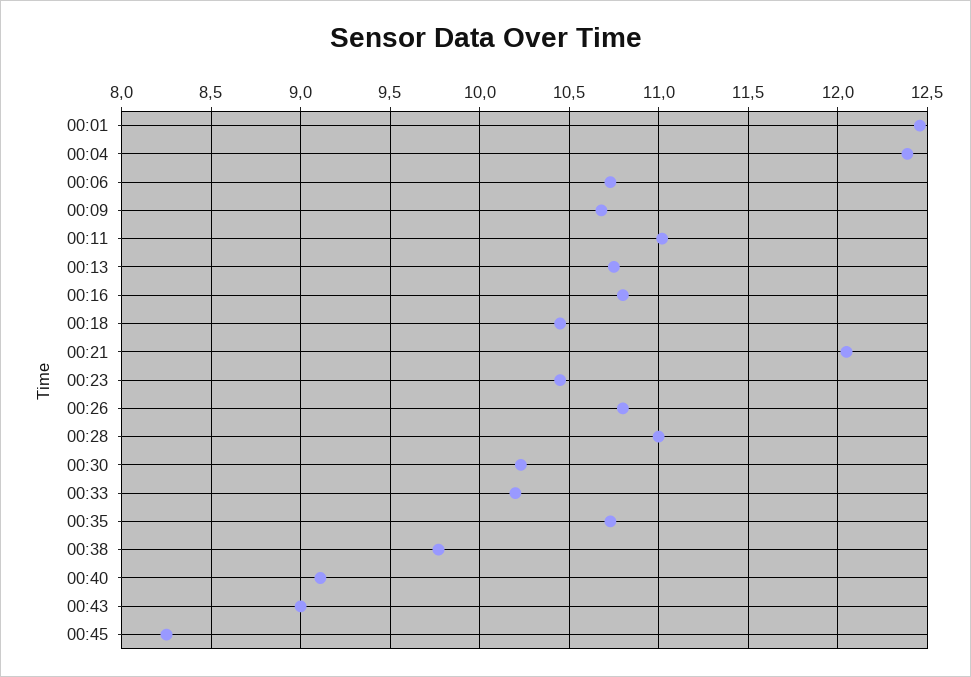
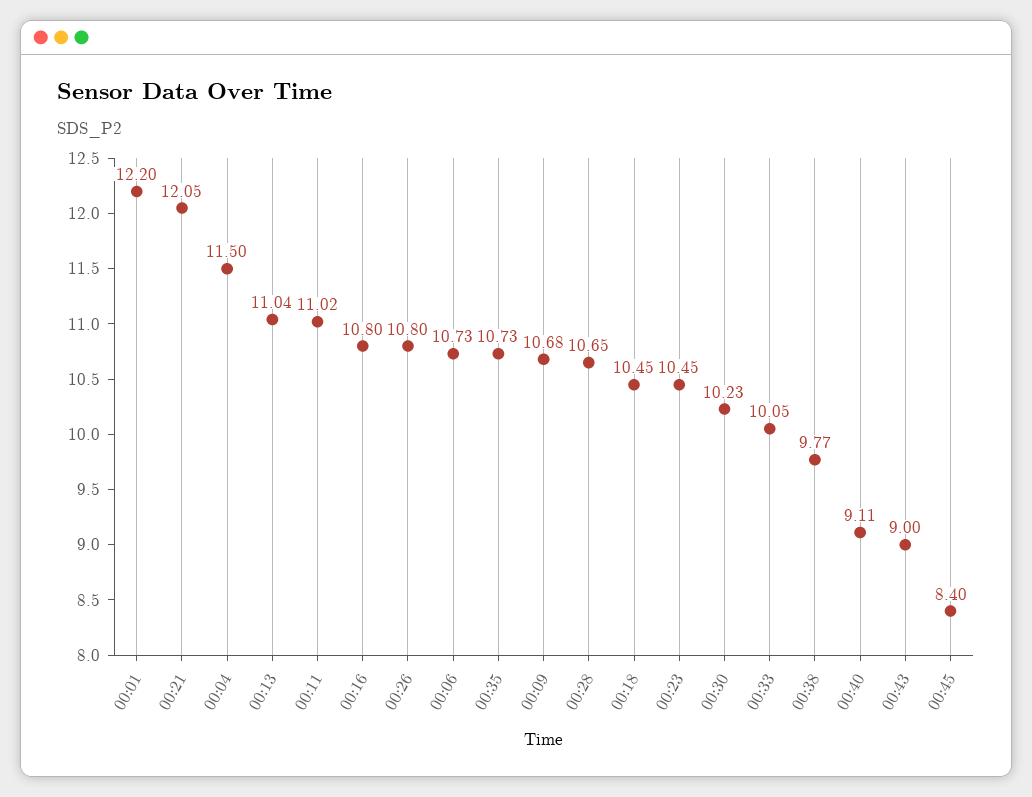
  {
-   "00:01": 12.45,
+   "00:01": 12.2,
-   "00:04": 12.4,
+   "00:04": 11.5,
    "00:06": 10.73,
    "00:09": 10.68,
    "00:11": 11.02,
-   "00:13": 10.75,
+   "00:13": 11.04,
    "00:16": 10.8,
    "00:18": 10.45,
    "00:21": 12.05,
    "00:23": 10.45,
    "00:26": 10.8,
-   "00:28": 11,
+   "00:28": 10.65,
    "00:30": 10.23,
-   "00:33": 10.2,
+   "00:33": 10.05,
    "00:35": 10.73,
    "00:38": 9.77,
    "00:40": 9.11,
    "00:43": 9,
-   "00:45": 8.25
+   "00:45": 8.4
  }

